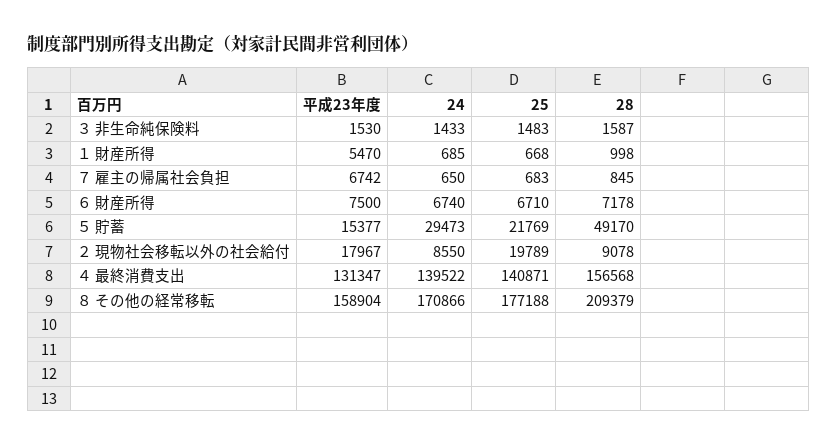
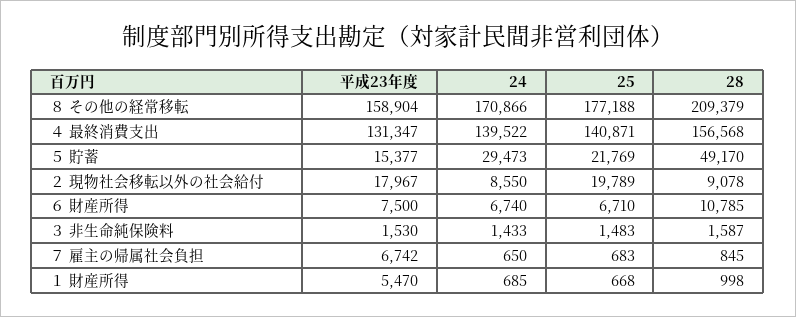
  {
    "平成23年度": {
      "３ 非生命純保険料": 1530,
      "１ 財産所得": 5470,
      "７ 雇主の帰属社会負担": 6742,
      "６ 財産所得": 7500,
      "５ 貯蓄": 15377,
      "２ 現物社会移転以外の社会給付": 17967,
      "４ 最終消費支出": 131347,
      "８ その他の経常移転": 158904
    },
    "24": {
      "３ 非生命純保険料": 1433,
      "１ 財産所得": 685,
      "７ 雇主の帰属社会負担": 650,
      "６ 財産所得": 6740,
      "５ 貯蓄": 29473,
      "２ 現物社会移転以外の社会給付": 8550,
      "４ 最終消費支出": 139522,
      "８ その他の経常移転": 170866
    },
    "25": {
      "３ 非生命純保険料": 1483,
      "１ 財産所得": 668,
      "７ 雇主の帰属社会負担": 683,
      "６ 財産所得": 6710,
      "５ 貯蓄": 21769,
      "２ 現物社会移転以外の社会給付": 19789,
      "４ 最終消費支出": 140871,
      "８ その他の経常移転": 177188
    },
    "28": {
      "３ 非生命純保険料": 1587,
      "１ 財産所得": 998,
      "７ 雇主の帰属社会負担": 845,
-     "６ 財産所得": 7178,
+     "６ 財産所得": 10785,
      "５ 貯蓄": 49170,
      "２ 現物社会移転以外の社会給付": 9078,
      "４ 最終消費支出": 156568,
      "８ その他の経常移転": 209379
    }
  }

